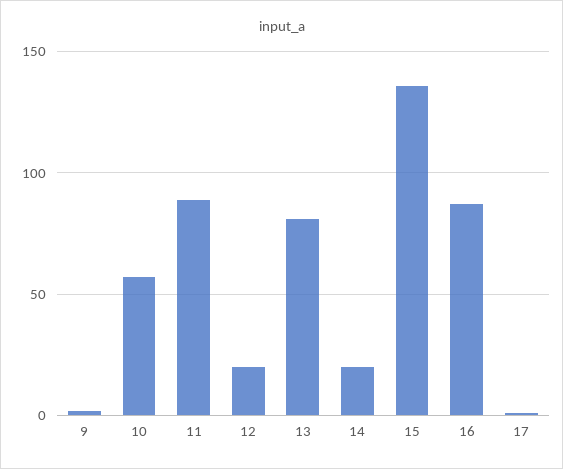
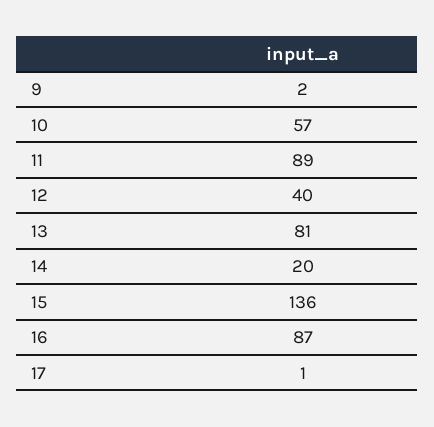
  {
    "9": 2,
    "10": 57,
    "11": 89,
-   "12": 20,
+   "12": 40,
    "13": 81,
    "14": 20,
    "15": 136,
    "16": 87,
    "17": 1
  }

